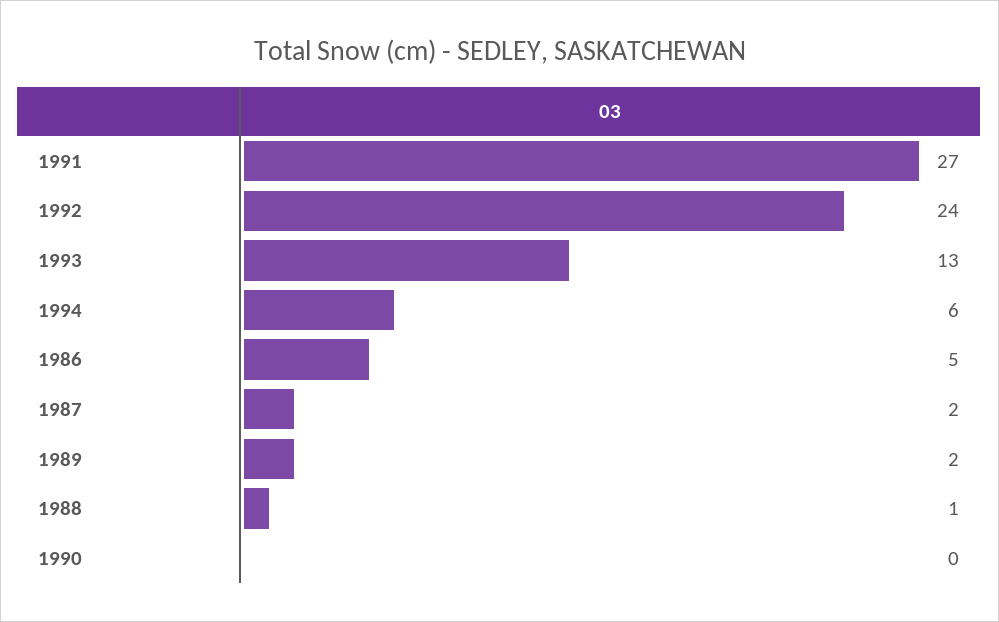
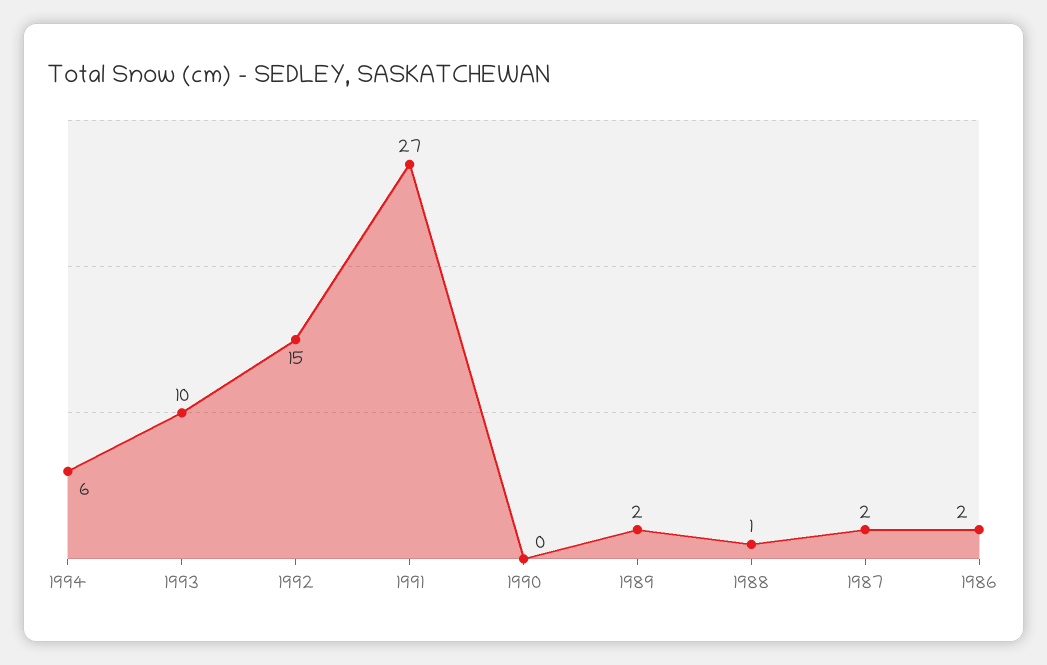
  {
    "1991": 27,
-   "1992": 24,
+   "1992": 15,
-   "1993": 13,
+   "1993": 10,
    "1994": 6,
-   "1986": 5,
+   "1986": 2,
    "1987": 2,
    "1989": 2,
    "1988": 1,
    "1990": 0
  }

